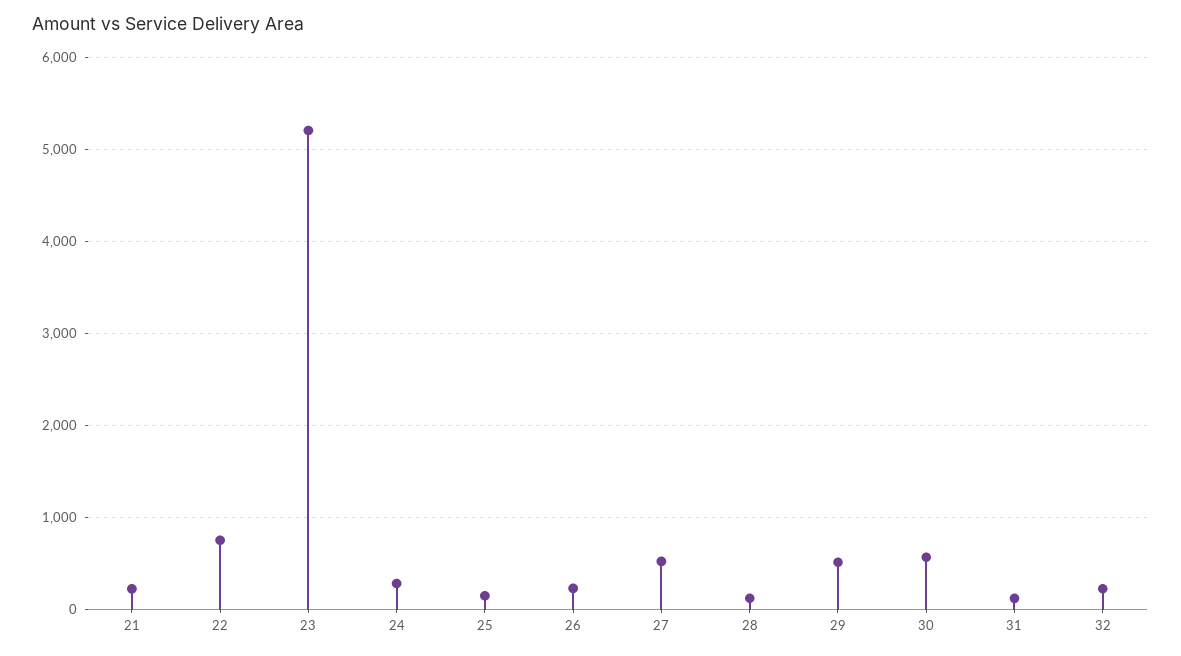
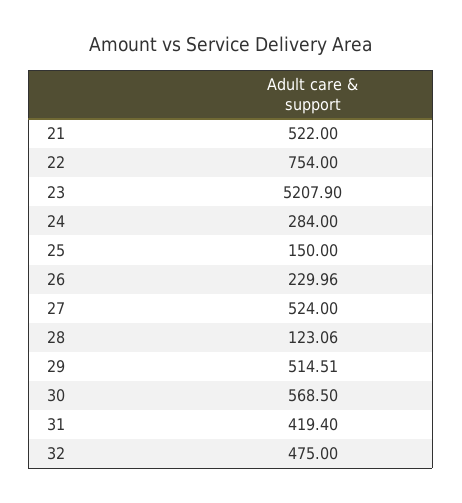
  {
-   "21": 200,
+   "21": 522,
    "22": 754,
    "23": 5207.9,
    "24": 284,
    "25": 150,
    "26": 229.96,
    "27": 524,
    "28": 123.06,
    "29": 514.51,
    "30": 568.5,
-   "31": 100,
+   "31": 419.4,
-   "32": 200
+   "32": 475
  }

